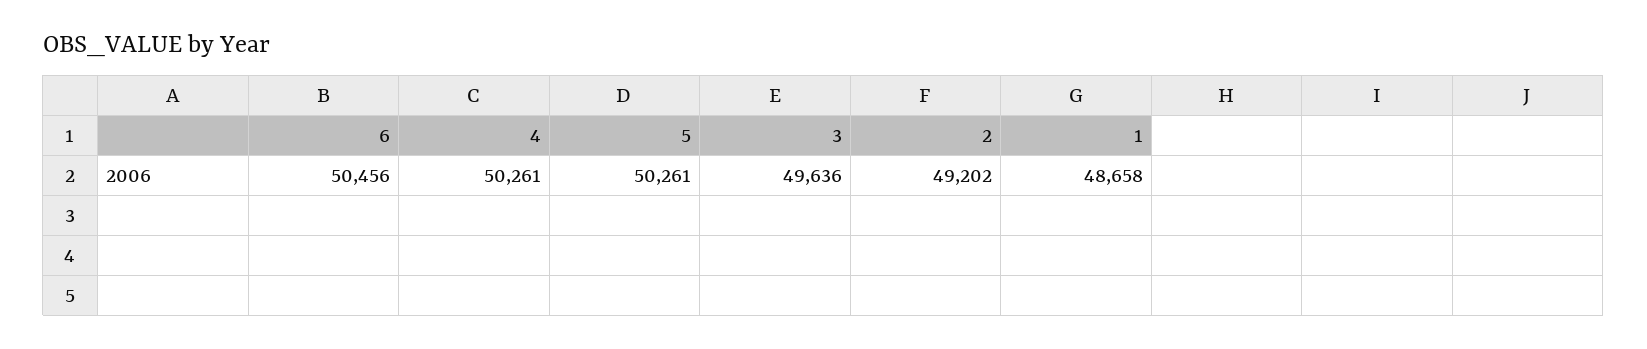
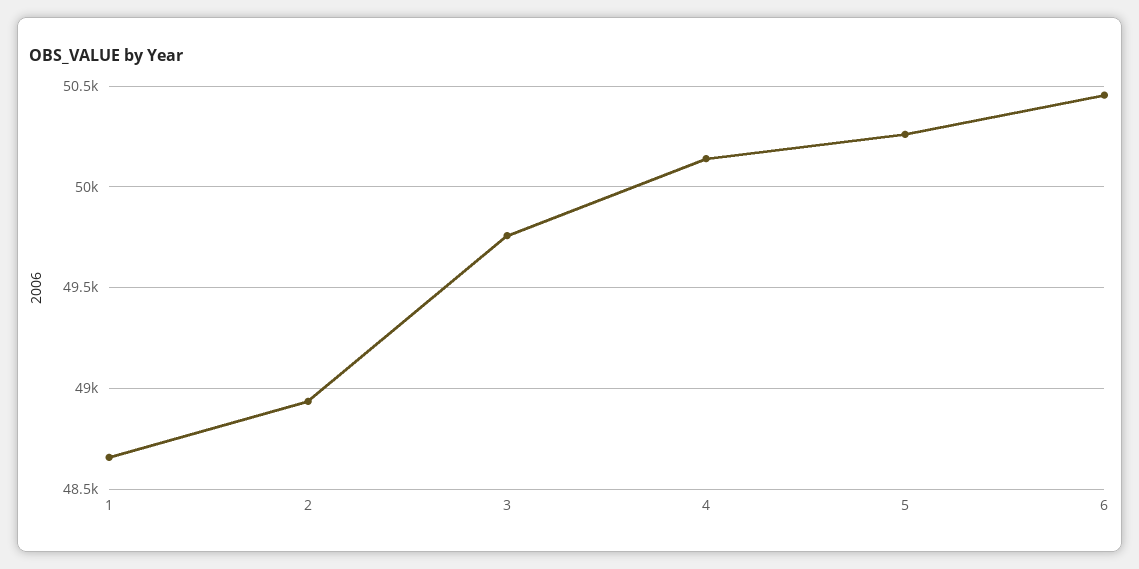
  {
    "6": 50456,
-   "4": 50261,
+   "4": 50150,
    "5": 50261,
-   "3": 49636,
+   "3": 49750,
-   "2": 49202,
+   "2": 48950,
    "1": 48658
  }

